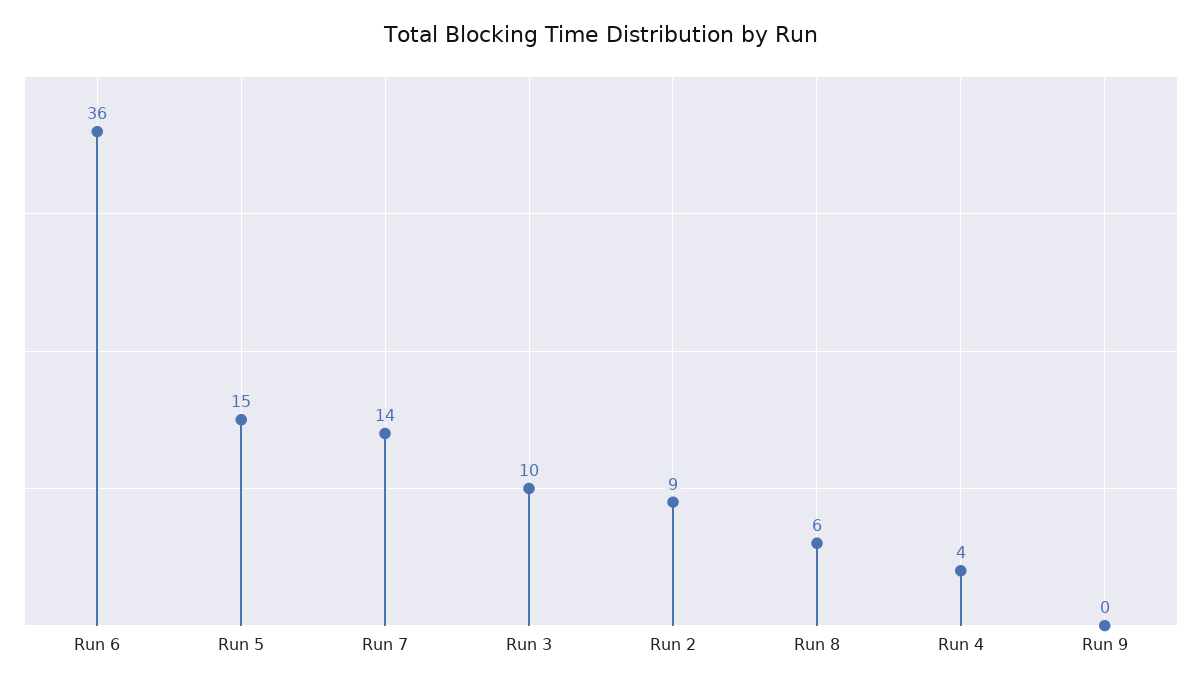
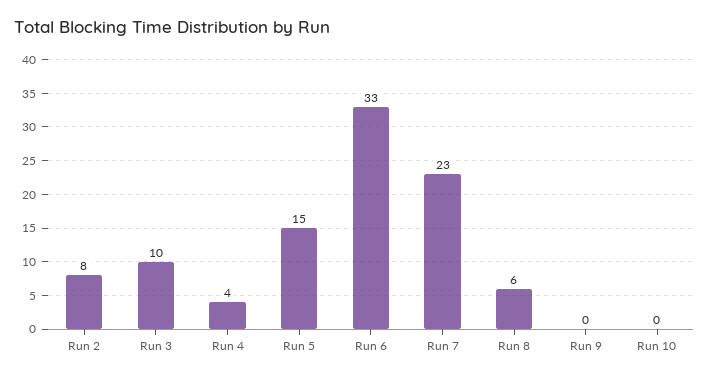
  {
-   "Run 6": 36,
+   "Run 6": 33,
    "Run 5": 15,
-   "Run 7": 14,
+   "Run 7": 23,
    "Run 3": 10,
-   "Run 2": 9,
+   "Run 2": 8,
    "Run 8": 6,
    "Run 4": 4,
-   "Run 9": 0
+   "Run 9": 0,
+   "Run 10": 0
  }

